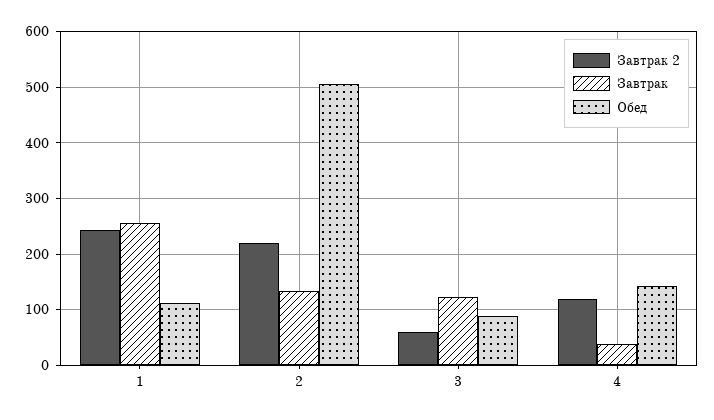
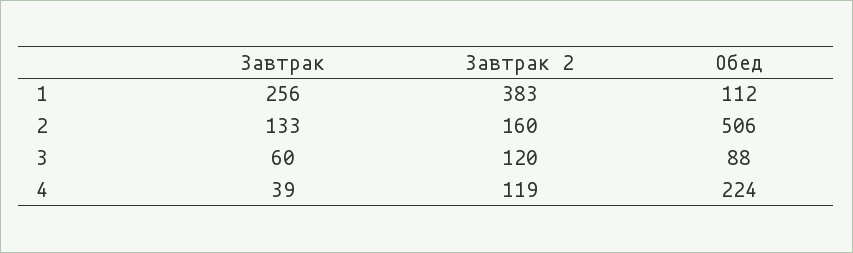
  {
    "Завтрак 2": {
-     "1": 240,
+     "1": 383,
-     "2": 220,
+     "2": 160,
-     "3": 60,
+     "3": 120,
      "4": 119
    },
    "Завтрак": {
      "1": 256,
      "2": 133,
-     "3": 120,
+     "3": 60,
      "4": 39
    },
    "Обед": {
      "1": 112,
      "2": 506,
      "3": 88,
-     "4": 140
+     "4": 224
    }
  }

